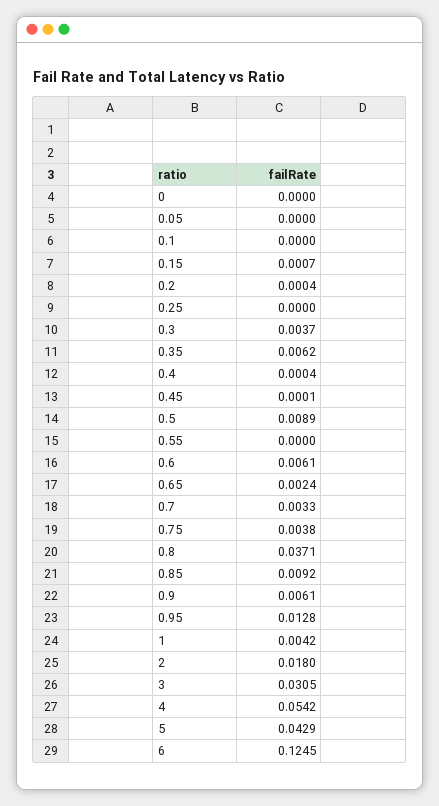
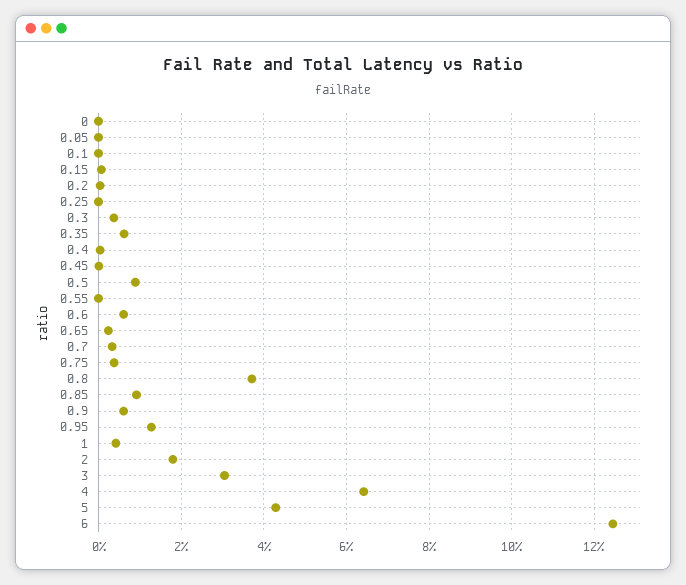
  {
    "0": 0,
    "0.05": 0,
    "0.1": 0,
    "0.15": 0.0007,
    "0.2": 0.0004,
    "0.25": 0,
    "0.3": 0.0037,
    "0.35": 0.0062,
    "0.4": 0.0004,
    "0.45": 0.0001,
    "0.5": 0.0089,
    "0.55": 0,
    "0.6": 0.0061,
    "0.65": 0.0024,
    "0.7": 0.0033,
    "0.75": 0.0038,
    "0.8": 0.0371,
    "0.85": 0.0092,
    "0.9": 0.0061,
    "0.95": 0.0128,
    "1": 0.0042,
    "2": 0.018,
    "3": 0.0305,
-   "4": 0.0542,
+   "4": 0.064,
    "5": 0.0429,
    "6": 0.1245
  }

